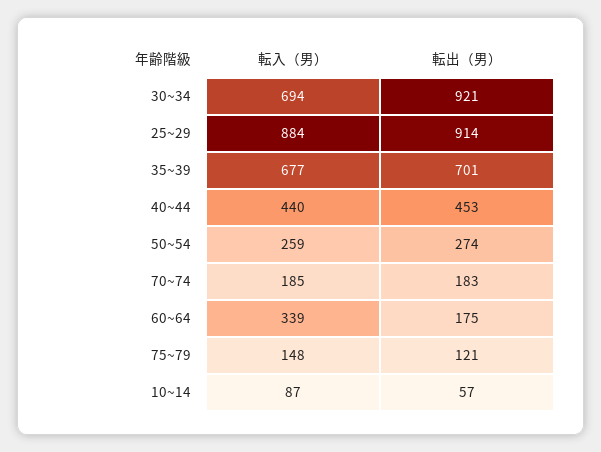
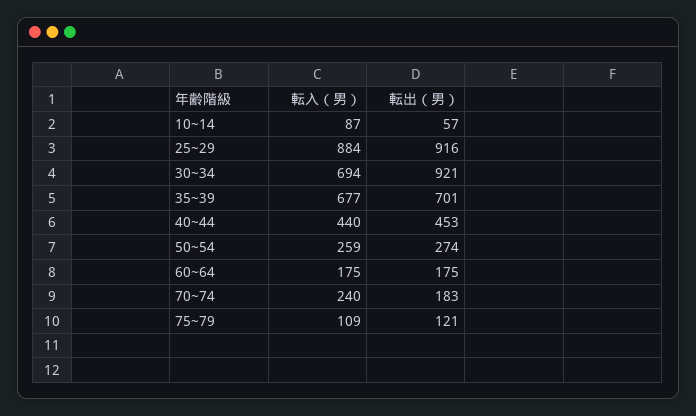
  {
    "転入（男）": {
      "30~34": 694,
      "25~29": 884,
      "35~39": 677,
      "40~44": 440,
      "50~54": 259,
-     "70~74": 185,
+     "70~74": 240,
-     "60~64": 339,
+     "60~64": 175,
-     "75~79": 148,
+     "75~79": 109,
      "10~14": 87
    },
    "転出（男）": {
      "30~34": 921,
-     "25~29": 914,
+     "25~29": 916,
      "35~39": 701,
      "40~44": 453,
      "50~54": 274,
      "70~74": 183,
      "60~64": 175,
      "75~79": 121,
      "10~14": 57
    }
  }

